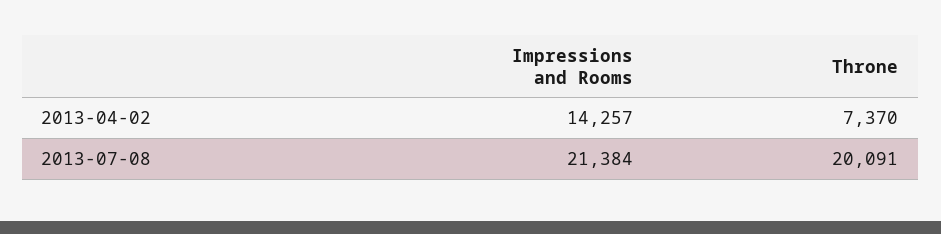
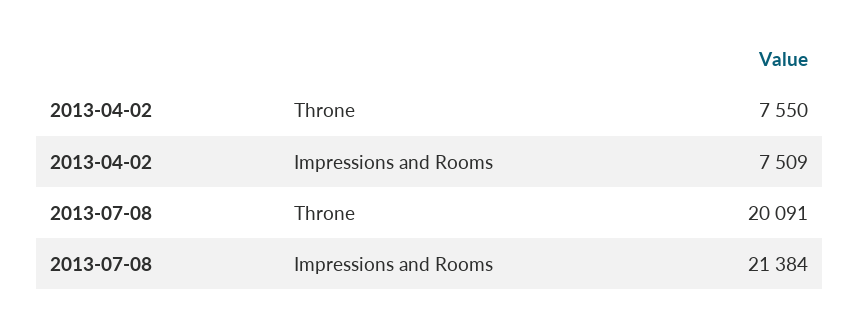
  {
    "Impressions and Rooms": {
-     "2013-04-02": 14257,
+     "2013-04-02": 7509,
      "2013-07-08": 21384
    },
    "Throne": {
-     "2013-04-02": 7370,
+     "2013-04-02": 7550,
      "2013-07-08": 20091
    }
  }

